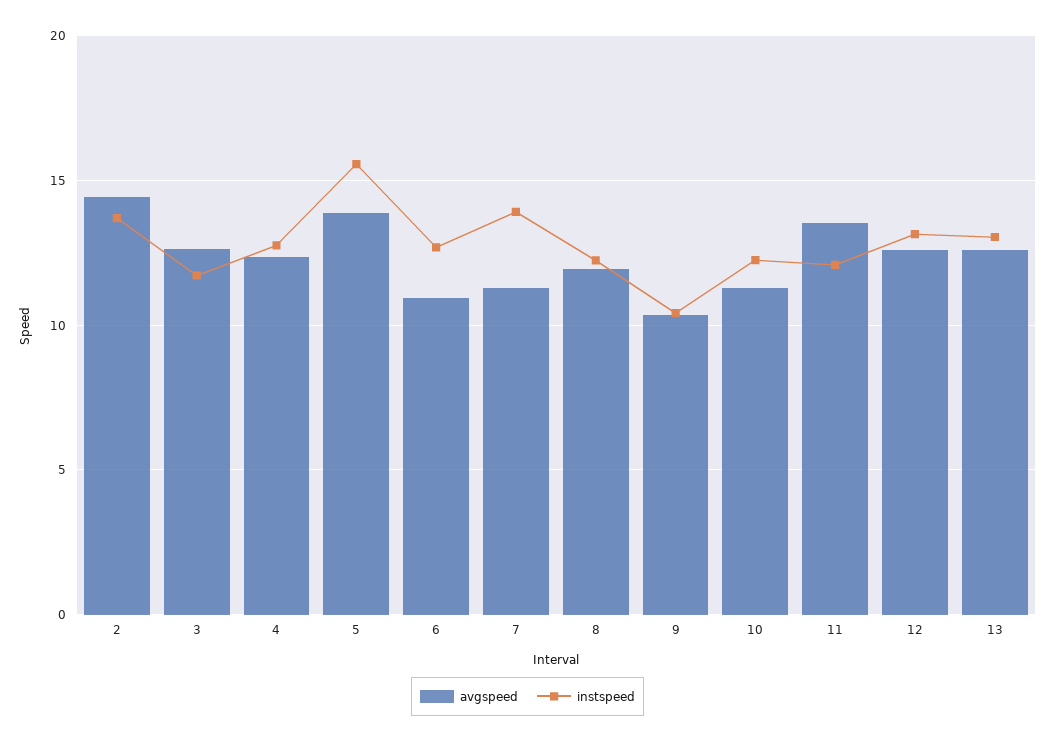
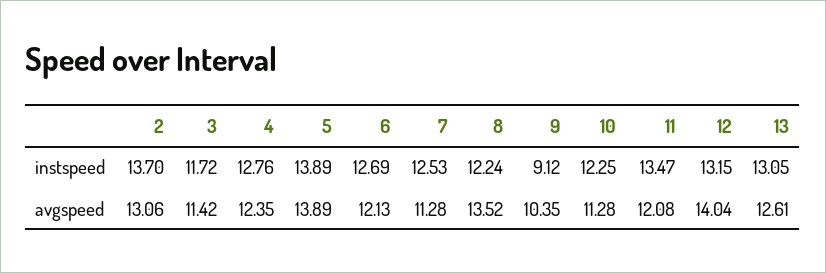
  {
    "avgspeed": {
-     "2": 14.5,
+     "2": 13.06,
-     "3": 12.5,
+     "3": 11.42,
      "4": 12.35,
      "5": 13.89,
-     "6": 11,
+     "6": 12.13,
      "7": 11.28,
-     "8": 12,
+     "8": 13.52,
      "9": 10.35,
      "10": 11.28,
-     "11": 13.5,
+     "11": 12.08,
-     "12": 12.5,
+     "12": 14.04,
      "13": 12.61
    },
    "instspeed": {
      "2": 13.7,
      "3": 11.72,
      "4": 12.76,
-     "5": 15.5,
+     "5": 13.89,
      "6": 12.69,
-     "7": 14,
+     "7": 12.53,
      "8": 12.24,
-     "9": 10.5,
+     "9": 9.12,
      "10": 12.25,
-     "11": 12,
+     "11": 13.47,
      "12": 13.15,
      "13": 13.05
    }
  }

